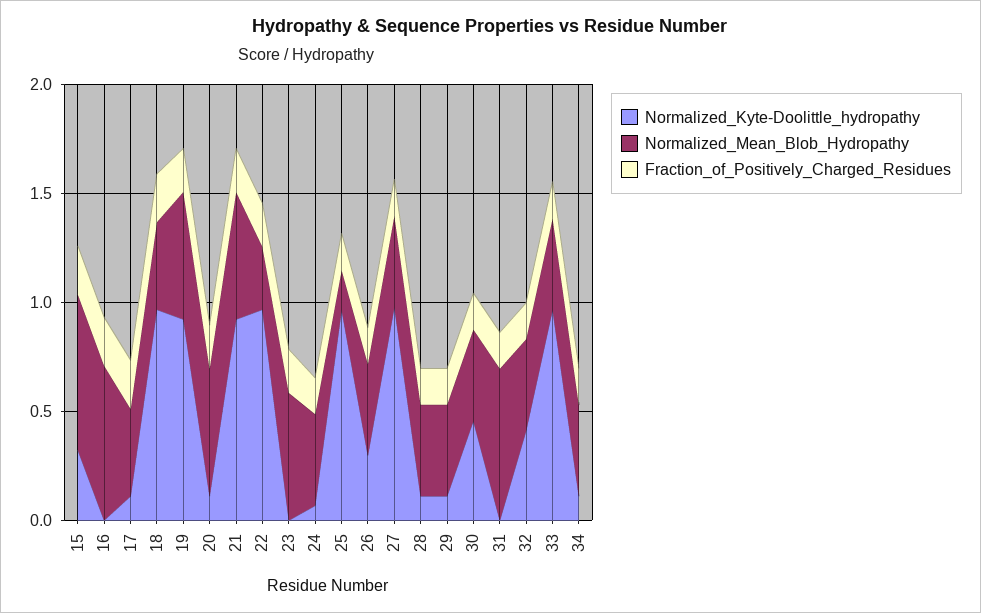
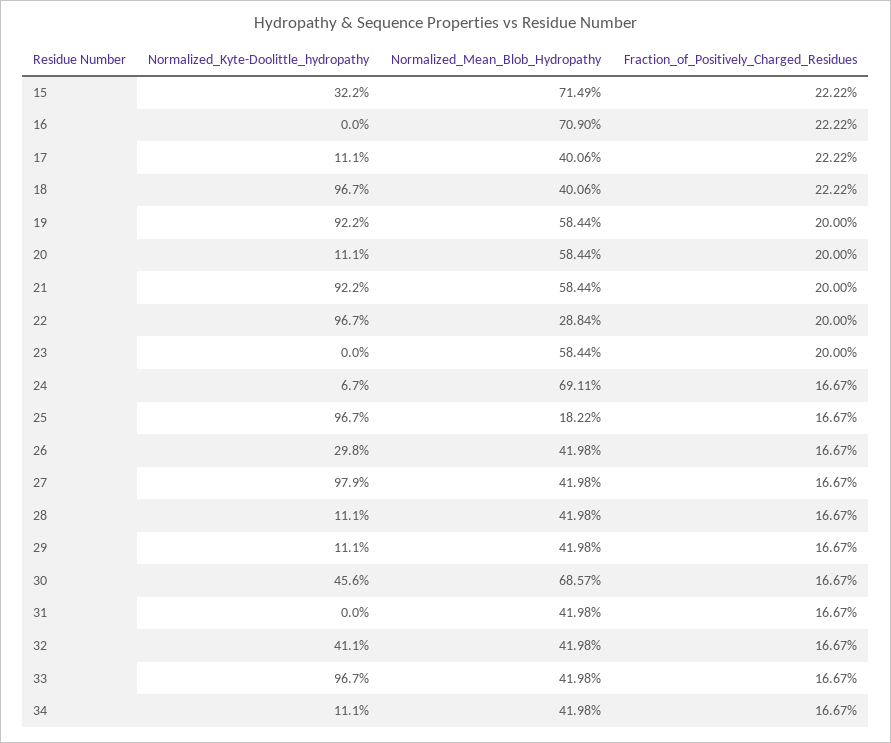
  {
    "Normalized_Kyte-Doolittle_hydropathy": {
      "15": 0.322,
      "16": 0,
      "17": 0.111,
      "18": 0.967,
      "19": 0.922,
      "20": 0.111,
      "21": 0.922,
      "22": 0.967,
      "23": 0,
      "24": 0.067,
      "25": 0.967,
      "26": 0.298,
      "27": 0.979,
      "28": 0.111,
      "29": 0.111,
      "30": 0.456,
      "31": 0,
      "32": 0.411,
      "33": 0.967,
      "34": 0.111
    },
    "Normalized_Mean_Blob_Hydropathy": {
      "15": 0.7149,
      "16": 0.709,
      "17": 0.4006,
      "18": 0.4006,
      "19": 0.5844,
      "20": 0.5844,
      "21": 0.5844,
      "22": 0.2884,
      "23": 0.5844,
-     "24": 0.4,
+     "24": 0.6911,
      "25": 0.1822,
      "26": 0.4198,
      "27": 0.4198,
      "28": 0.4198,
      "29": 0.4198,
-     "30": 0.4,
+     "30": 0.6857,
-     "31": 0.7,
+     "31": 0.4198,
      "32": 0.4198,
      "33": 0.4198,
      "34": 0.4198
    },
    "Fraction_of_Positively_Charged_Residues": {
      "15": 0.2222,
      "16": 0.2222,
      "17": 0.2222,
      "18": 0.2222,
      "19": 0.2,
      "20": 0.2,
      "21": 0.2,
      "22": 0.2,
      "23": 0.2,
      "24": 0.1667,
      "25": 0.1667,
      "26": 0.1667,
      "27": 0.1667,
      "28": 0.1667,
      "29": 0.1667,
      "30": 0.1667,
      "31": 0.1667,
      "32": 0.1667,
      "33": 0.1667,
      "34": 0.1667
    }
  }

